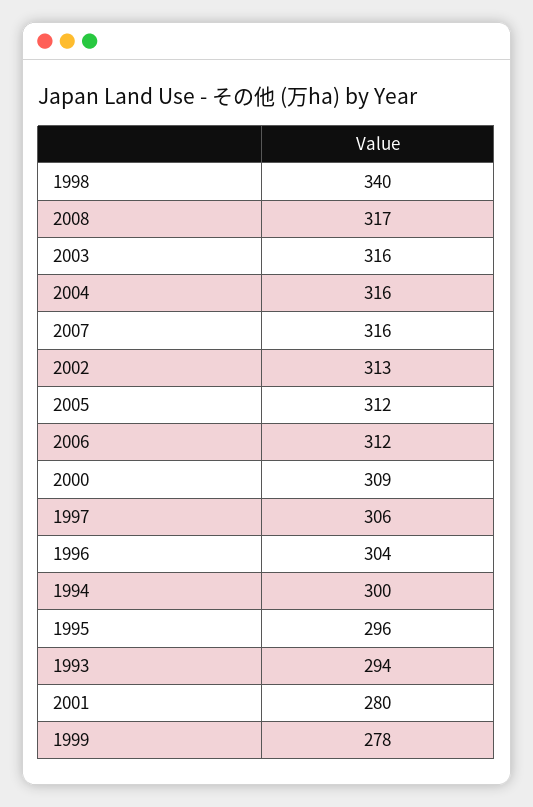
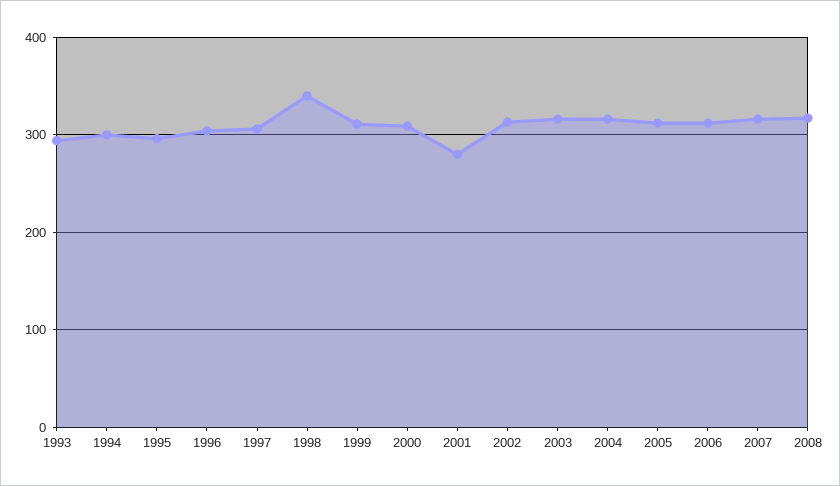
  {
    "1998": 340,
    "2008": 317,
    "2003": 316,
    "2004": 316,
    "2007": 316,
    "2002": 313,
    "2005": 312,
    "2006": 312,
    "2000": 309,
    "1997": 306,
    "1996": 304,
    "1994": 300,
    "1995": 296,
    "1993": 294,
    "2001": 280,
-   "1999": 278
+   "1999": 310
  }

